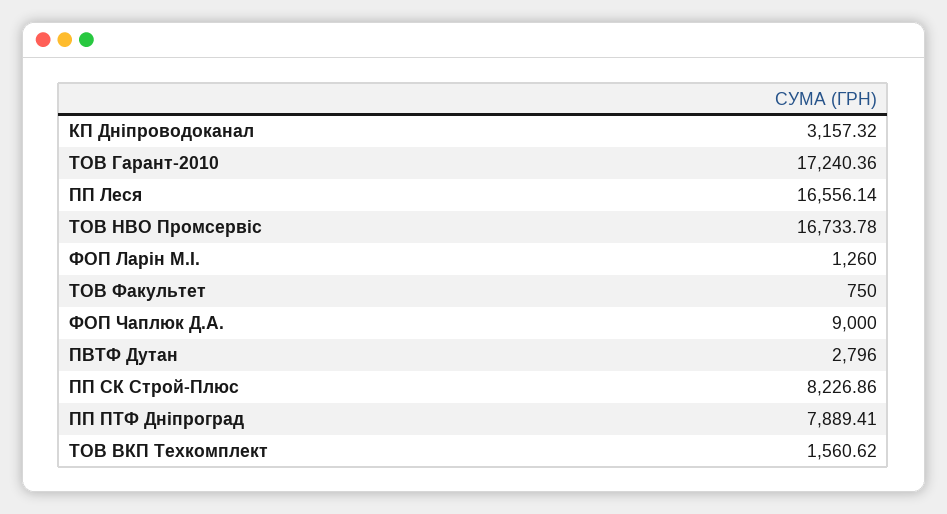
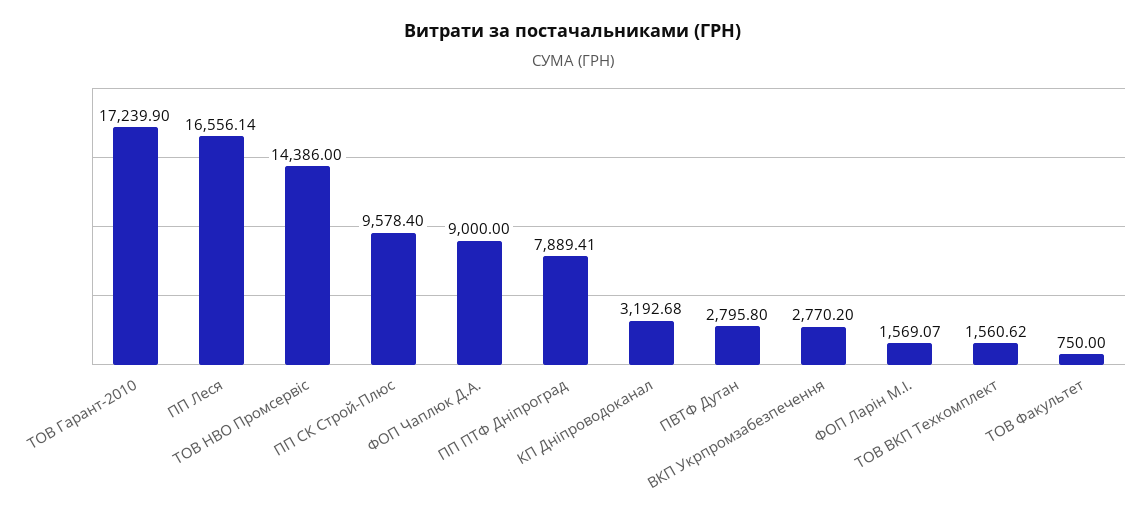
  {
-   "КП Дніпроводоканал": 3157.32,
+   "КП Дніпроводоканал": 3192.68,
-   "ТОВ Гарант-2010": 17240.36,
+   "ТОВ Гарант-2010": 17239.9,
    "ПП Леся": 16556.14,
-   "ТОВ НВО Промсервіс": 16733.78,
+   "ТОВ НВО Промсервіс": 14386,
-   "ФОП Ларін М.І.": 1260,
+   "ФОП Ларін М.І.": 1569.07,
    "ТОВ Факультет": 750,
    "ФОП Чаплюк Д.А.": 9000,
-   "ПВТФ Дутан": 2796,
+   "ПВТФ Дутан": 2795.8,
-   "ПП СК Строй-Плюс": 8226.86,
+   "ПП СК Строй-Плюс": 9578.4,
    "ПП ПТФ Дніпроград": 7889.41,
-   "ТОВ ВКП Техкомплект": 1560.62
+   "ТОВ ВКП Техкомплект": 1560.62,
+   "ВКП Укрпромзабезпечення": 2770.2
  }

